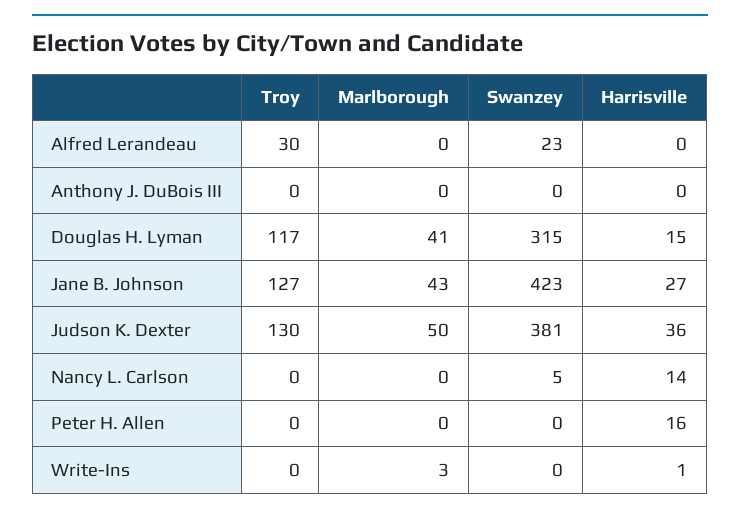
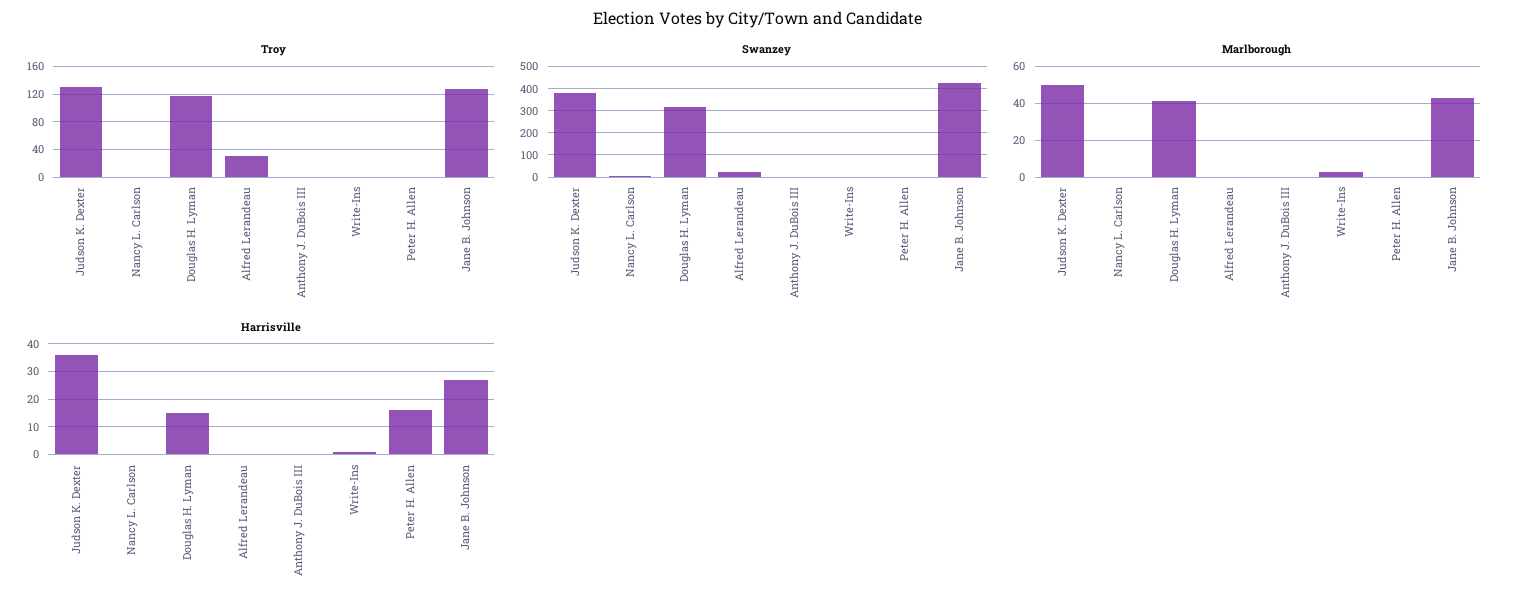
  {
    "Troy": {
      "Alfred Lerandeau": 30,
      "Anthony J. DuBois III": 0,
      "Douglas H. Lyman": 117,
      "Jane B. Johnson": 127,
      "Judson K. Dexter": 130,
      "Nancy L. Carlson": 0,
      "Peter H. Allen": 0,
      "Write-Ins": 0
    },
    "Marlborough": {
      "Alfred Lerandeau": 0,
      "Anthony J. DuBois III": 0,
      "Douglas H. Lyman": 41,
      "Jane B. Johnson": 43,
      "Judson K. Dexter": 50,
      "Nancy L. Carlson": 0,
      "Peter H. Allen": 0,
      "Write-Ins": 3
    },
    "Swanzey": {
      "Alfred Lerandeau": 23,
      "Anthony J. DuBois III": 0,
      "Douglas H. Lyman": 315,
      "Jane B. Johnson": 423,
      "Judson K. Dexter": 381,
      "Nancy L. Carlson": 5,
      "Peter H. Allen": 0,
      "Write-Ins": 0
    },
    "Harrisville": {
      "Alfred Lerandeau": 0,
      "Anthony J. DuBois III": 0,
      "Douglas H. Lyman": 15,
      "Jane B. Johnson": 27,
      "Judson K. Dexter": 36,
-     "Nancy L. Carlson": 14,
+     "Nancy L. Carlson": 0,
      "Peter H. Allen": 16,
      "Write-Ins": 1
    }
  }

